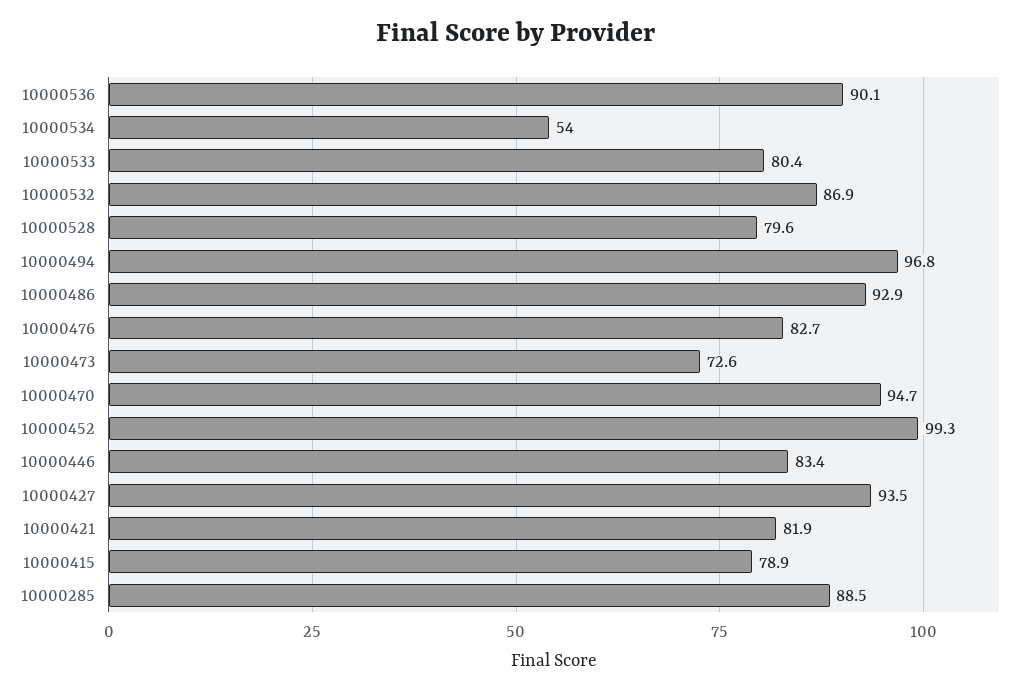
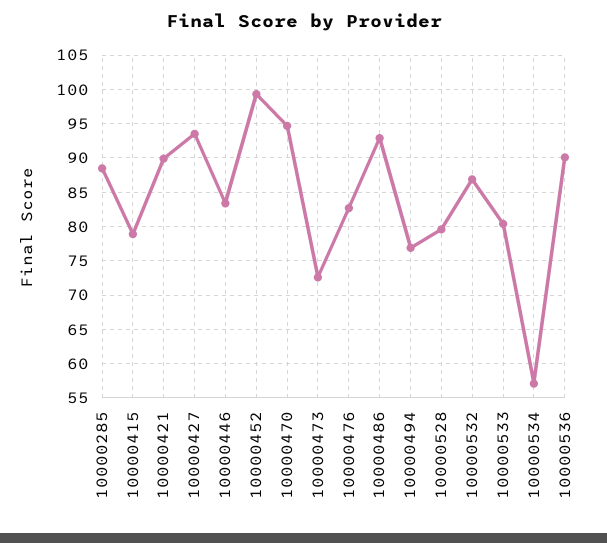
  {
    "10000536": 90.1,
-   "10000534": 54,
+   "10000534": 57,
    "10000533": 80.4,
    "10000532": 86.9,
    "10000528": 79.6,
-   "10000494": 96.8,
+   "10000494": 77,
    "10000486": 92.9,
    "10000476": 82.7,
    "10000473": 72.6,
    "10000470": 94.7,
    "10000452": 99.3,
    "10000446": 83.4,
    "10000427": 93.5,
-   "10000421": 81.9,
+   "10000421": 90,
    "10000415": 78.9,
    "10000285": 88.5
  }

